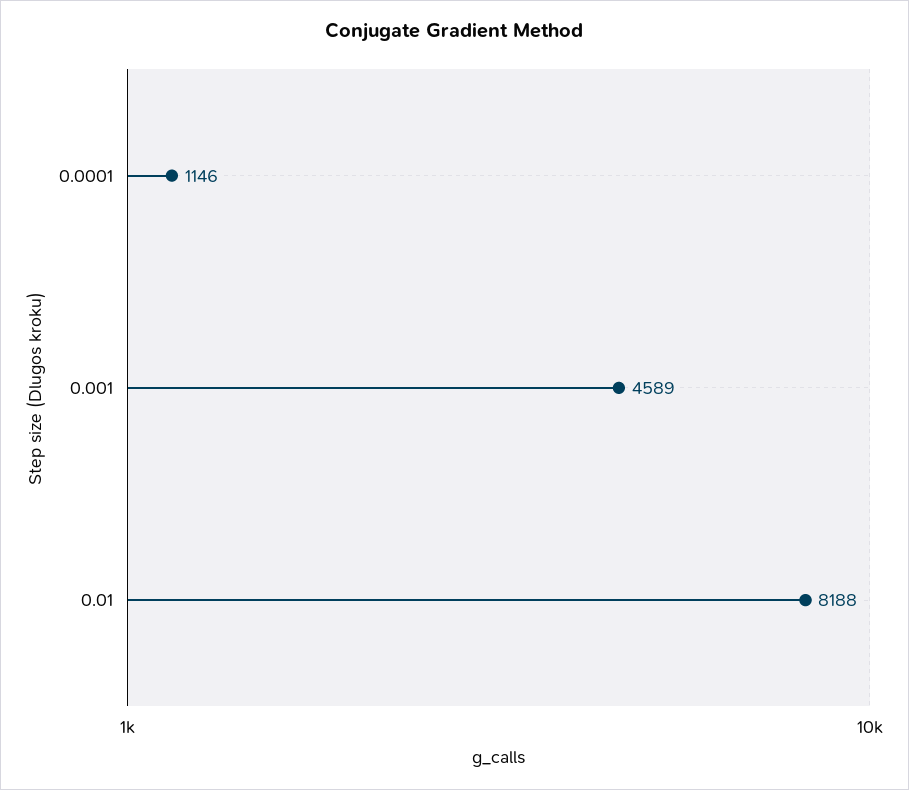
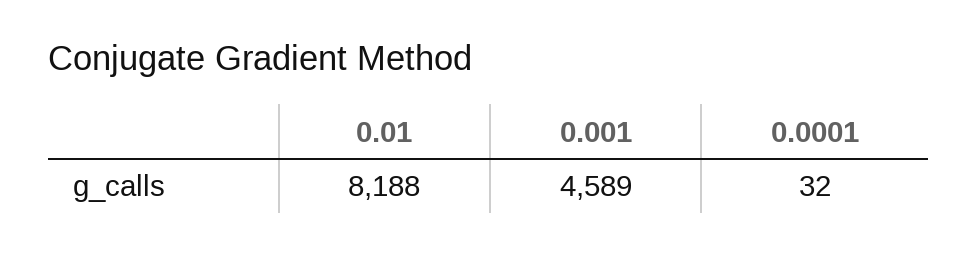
  {
-   "0.0001": 1146,
+   "0.0001": 32,
    "0.001": 4589,
    "0.01": 8188
  }

